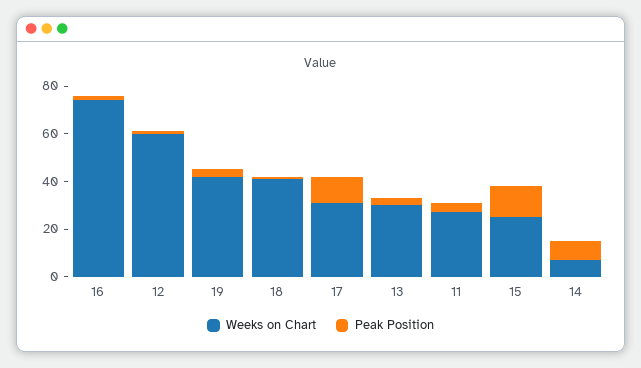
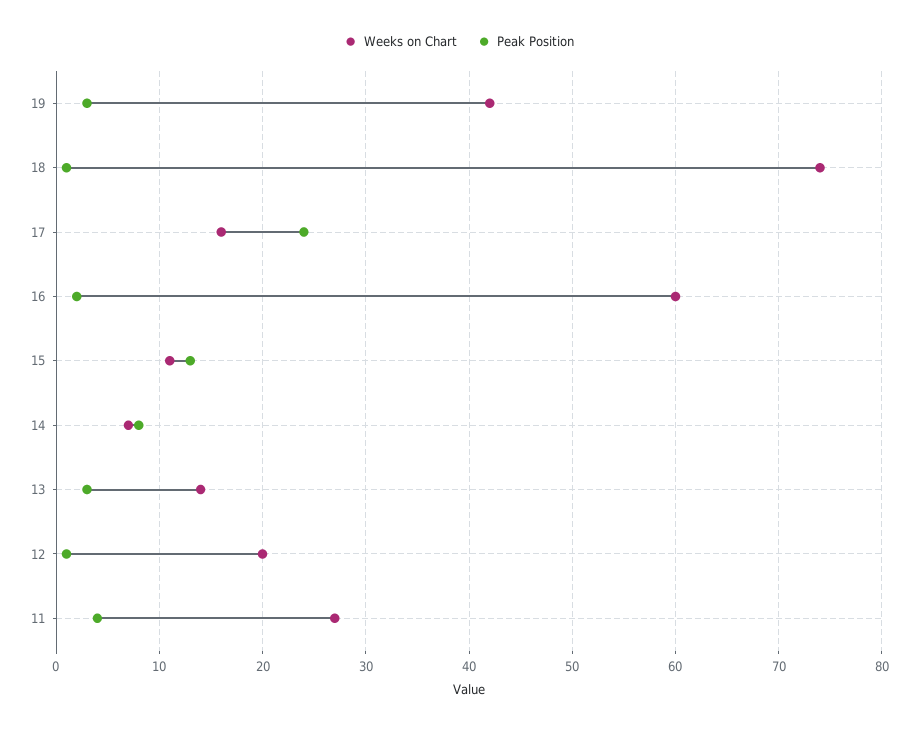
  {
    "Weeks on Chart": {
-     "16": 75,
+     "16": 60,
-     "12": 60,
+     "12": 20,
      "19": 42,
-     "18": 40,
+     "18": 74,
-     "17": 30,
+     "17": 16,
-     "13": 30,
+     "13": 14,
      "11": 27,
-     "15": 25,
+     "15": 11,
      "14": 7
    },
    "Peak Position": {
      "16": 2,
      "12": 1,
      "19": 3,
      "18": 1,
-     "17": 10,
+     "17": 24,
      "13": 3,
      "11": 4,
      "15": 13,
      "14": 8
    }
  }

